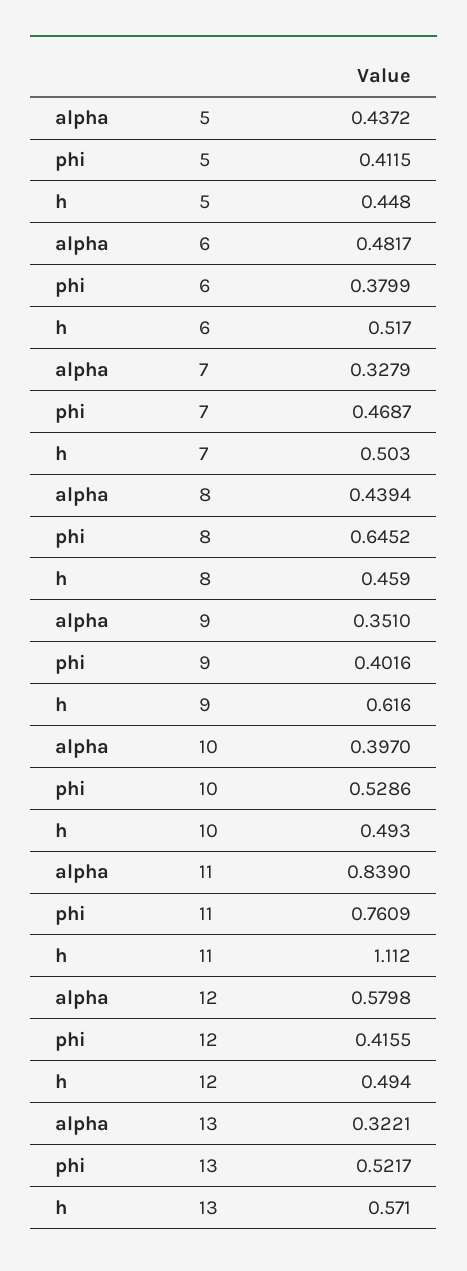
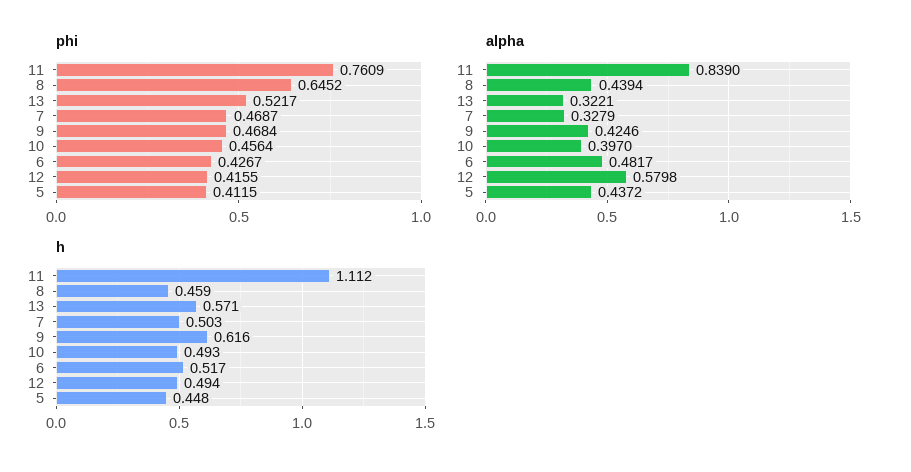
  {
    "alpha": {
      "5": 0.4372,
      "6": 0.4817,
      "7": 0.3279,
      "8": 0.4394,
-     "9": 0.351,
+     "9": 0.4246,
      "10": 0.397,
      "11": 0.839,
      "12": 0.5798,
      "13": 0.3221
    },
    "phi": {
      "5": 0.4115,
-     "6": 0.3799,
+     "6": 0.4267,
      "7": 0.4687,
      "8": 0.6452,
-     "9": 0.4016,
+     "9": 0.4684,
-     "10": 0.5286,
+     "10": 0.4564,
      "11": 0.7609,
      "12": 0.4155,
      "13": 0.5217
    },
    "h": {
      "5": 0.448,
      "6": 0.517,
      "7": 0.503,
      "8": 0.459,
      "9": 0.616,
      "10": 0.493,
      "11": 1.112,
      "12": 0.494,
      "13": 0.571
    }
  }

